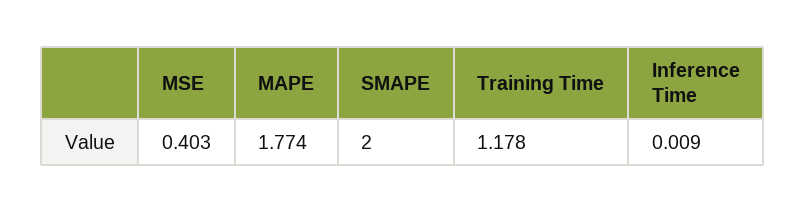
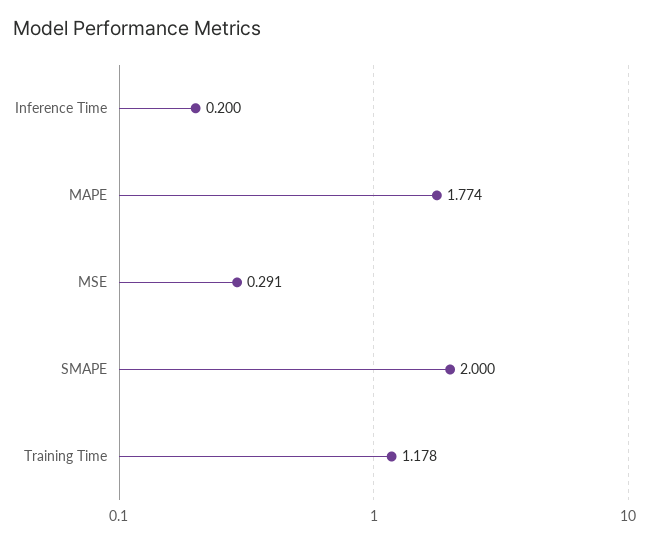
  {
-   "MSE": 0.403,
+   "MSE": 0.291,
    "MAPE": 1.774,
    "SMAPE": 2,
    "Training Time": 1.178,
-   "Inference Time": 0.009
+   "Inference Time": 0.2
  }

